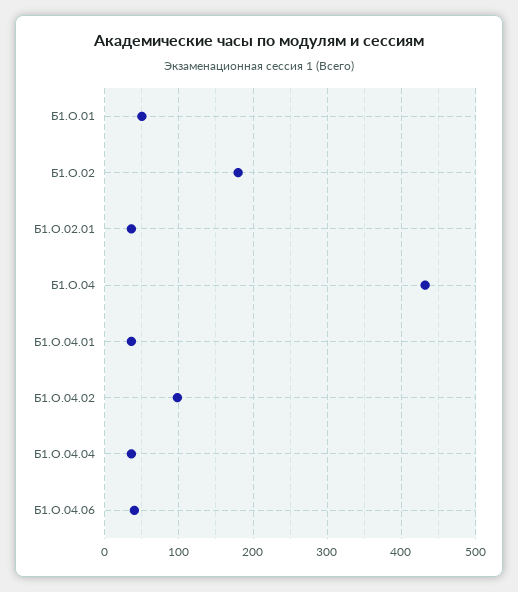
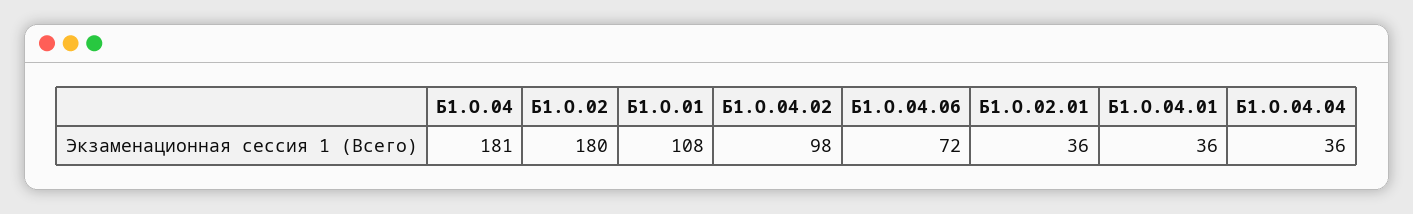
  {
-   "Б1.О.01": 50,
+   "Б1.О.01": 108,
    "Б1.О.02": 180,
    "Б1.О.02.01": 36,
-   "Б1.О.04": 430,
+   "Б1.О.04": 181,
    "Б1.О.04.01": 36,
    "Б1.О.04.02": 98,
    "Б1.О.04.04": 36,
-   "Б1.О.04.06": 40
+   "Б1.О.04.06": 72
  }

